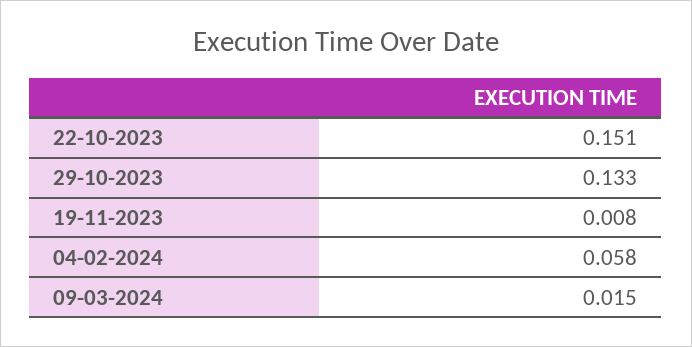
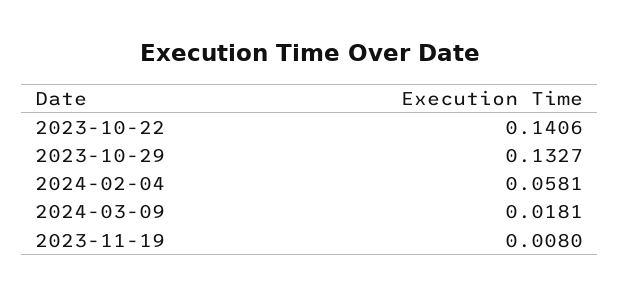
  {
-   "22-10-2023": 0.151,
+   "22-10-2023": 0.1406,
    "29-10-2023": 0.1327,
    "19-11-2023": 0.008,
    "04-02-2024": 0.0581,
-   "09-03-2024": 0.015
+   "09-03-2024": 0.0181
  }

